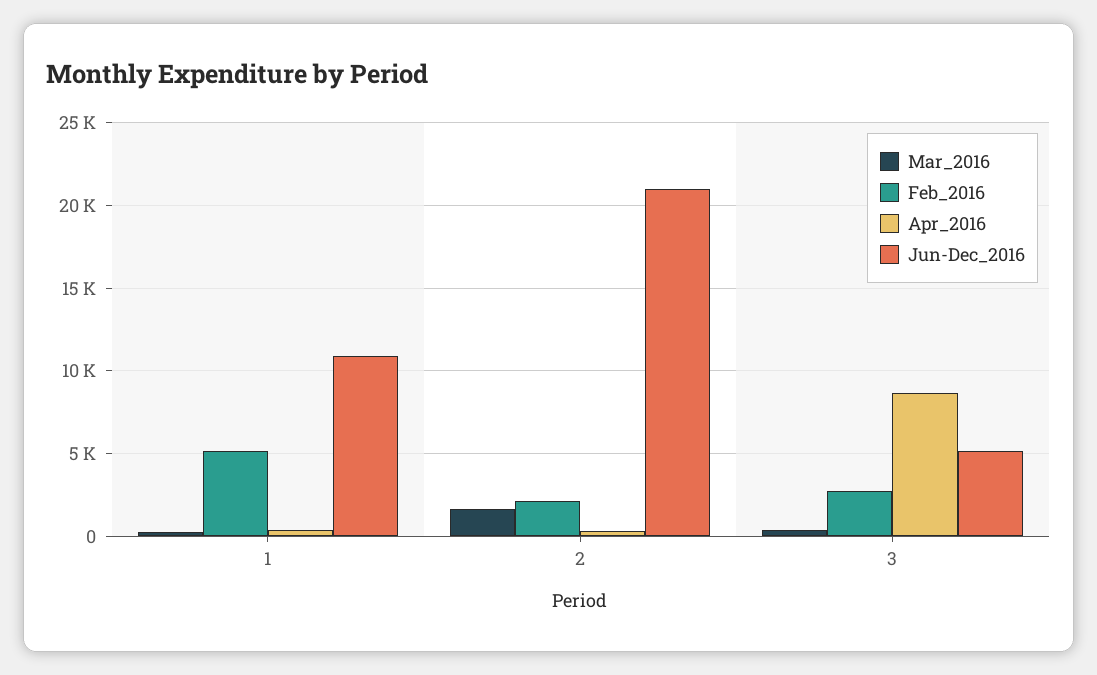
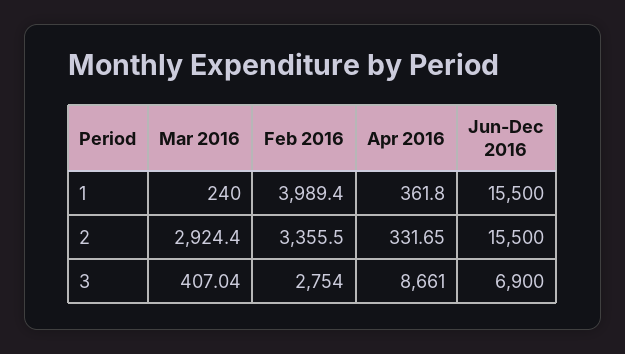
  {
    "Mar_2016": {
      "1": 240,
-     "2": 1500,
+     "2": 2924.4,
      "3": 407.04
    },
    "Feb_2016": {
-     "1": 5000,
+     "1": 3989.4,
-     "2": 2000,
+     "2": 3355.5,
      "3": 2754
    },
    "Apr_2016": {
      "1": 361.8,
      "2": 331.65,
      "3": 8661
    },
    "Jun-Dec_2016": {
-     "1": 11000,
+     "1": 15500,
-     "2": 21000,
+     "2": 15500,
-     "3": 5000
+     "3": 6900
    }
  }

